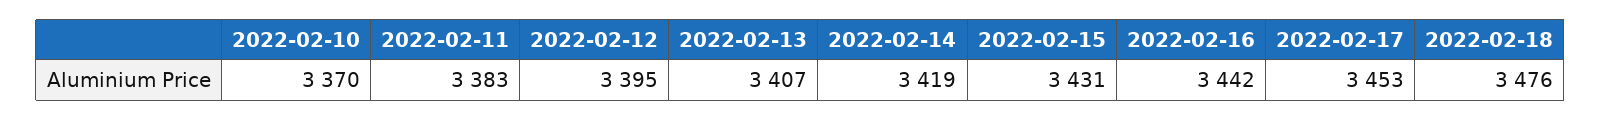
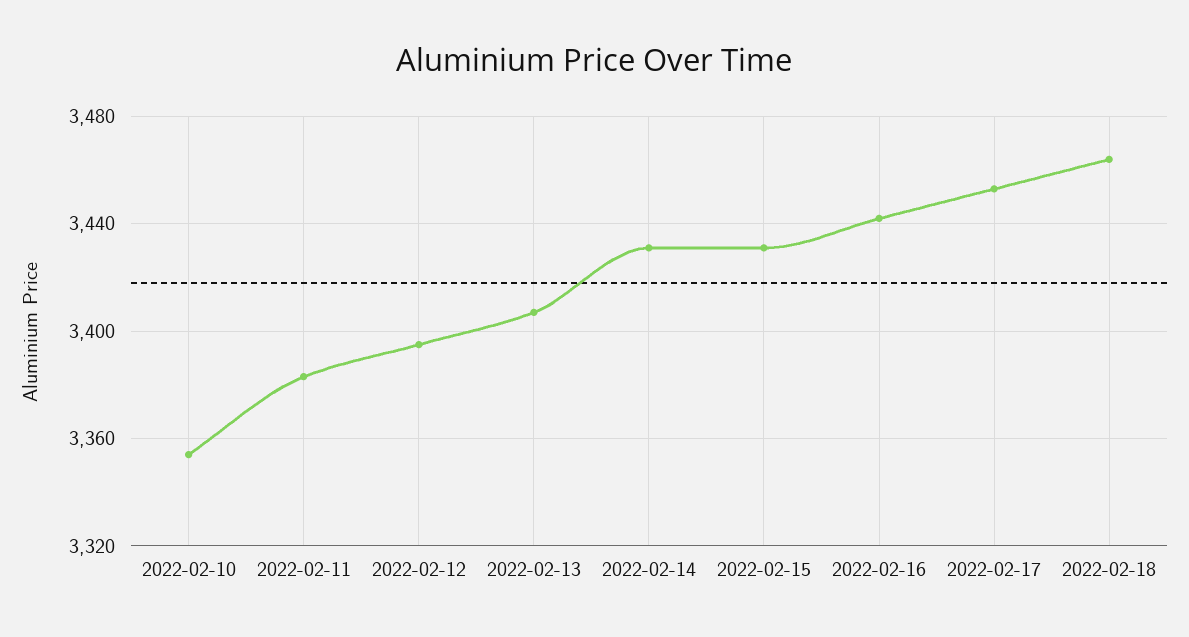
  {
-   "2022-02-10": 3370,
+   "2022-02-10": 3355,
    "2022-02-11": 3383,
    "2022-02-12": 3395,
    "2022-02-13": 3407,
-   "2022-02-14": 3419,
+   "2022-02-14": 3430,
    "2022-02-15": 3431,
    "2022-02-16": 3442,
    "2022-02-17": 3453,
-   "2022-02-18": 3476
+   "2022-02-18": 3465
  }

